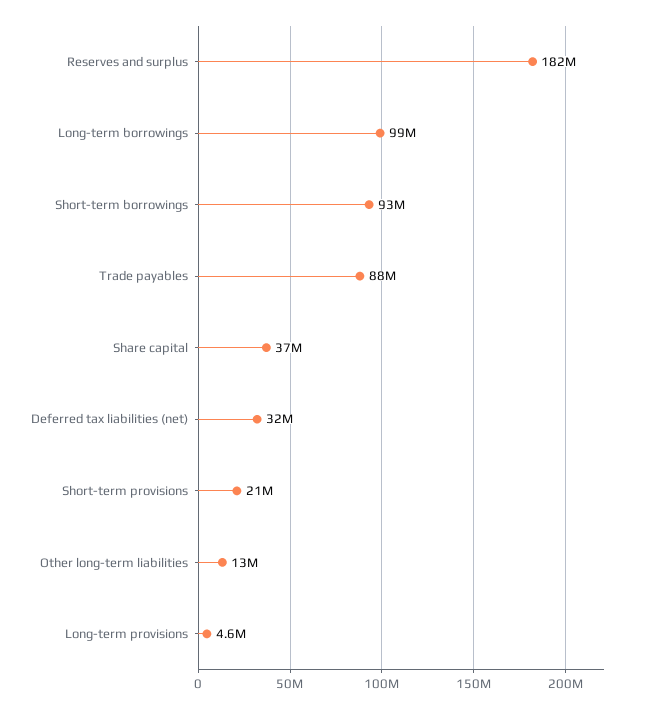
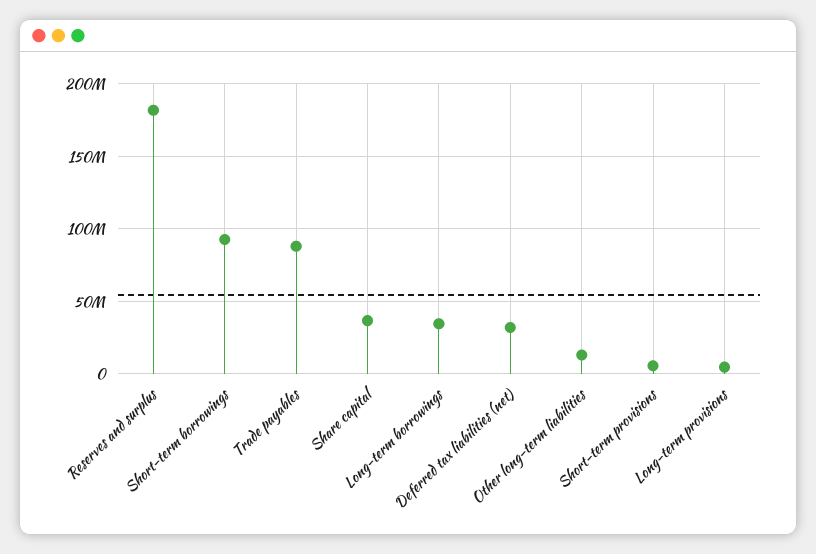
  {
    "Reserves and surplus": 182000000,
-   "Long-term borrowings": 99000000,
+   "Long-term borrowings": 35000000,
    "Short-term borrowings": 93000000,
    "Trade payables": 88000000,
    "Share capital": 37000000,
    "Deferred tax liabilities (net)": 32000000,
-   "Short-term provisions": 21000000,
+   "Short-term provisions": 5000000,
    "Other long-term liabilities": 13000000,
    "Long-term provisions": 4600000
  }

